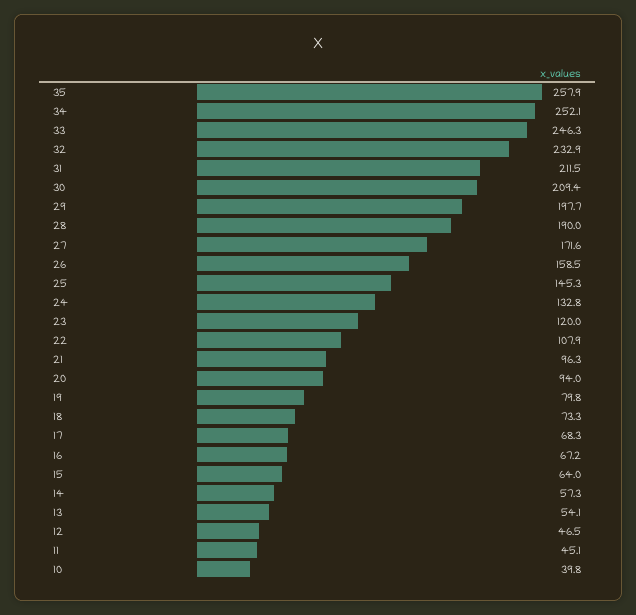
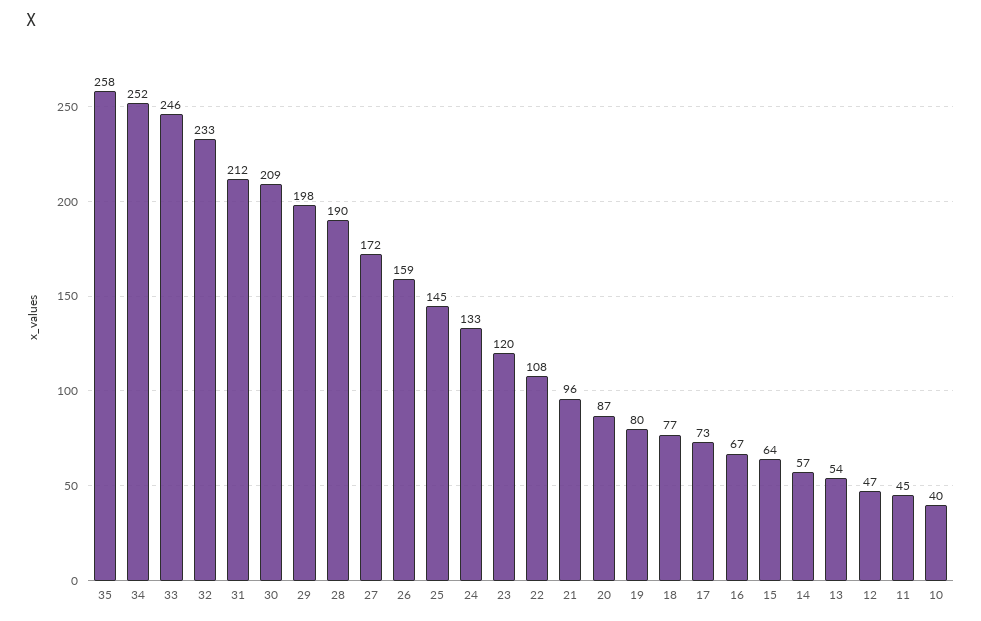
  {
    "35": 257.9,
    "34": 252.1,
    "33": 246.3,
    "32": 232.9,
    "31": 211.5,
    "30": 209.4,
    "29": 197.7,
    "28": 190,
    "27": 171.6,
    "26": 158.5,
    "25": 145.3,
    "24": 132.8,
    "23": 120,
    "22": 107.9,
    "21": 96.3,
-   "20": 94,
+   "20": 87,
    "19": 79.8,
-   "18": 73.3,
+   "18": 77,
-   "17": 68.3,
+   "17": 73,
    "16": 67.2,
    "15": 64,
    "14": 57.3,
    "13": 54.1,
    "12": 46.5,
    "11": 45.1,
    "10": 39.8
  }

